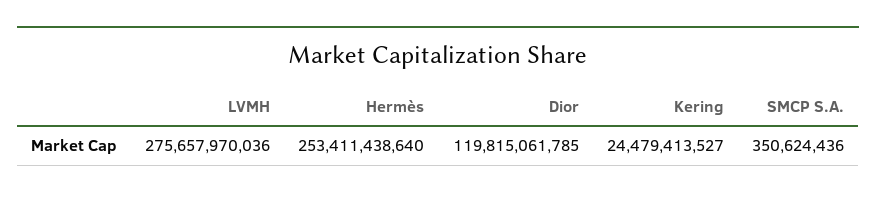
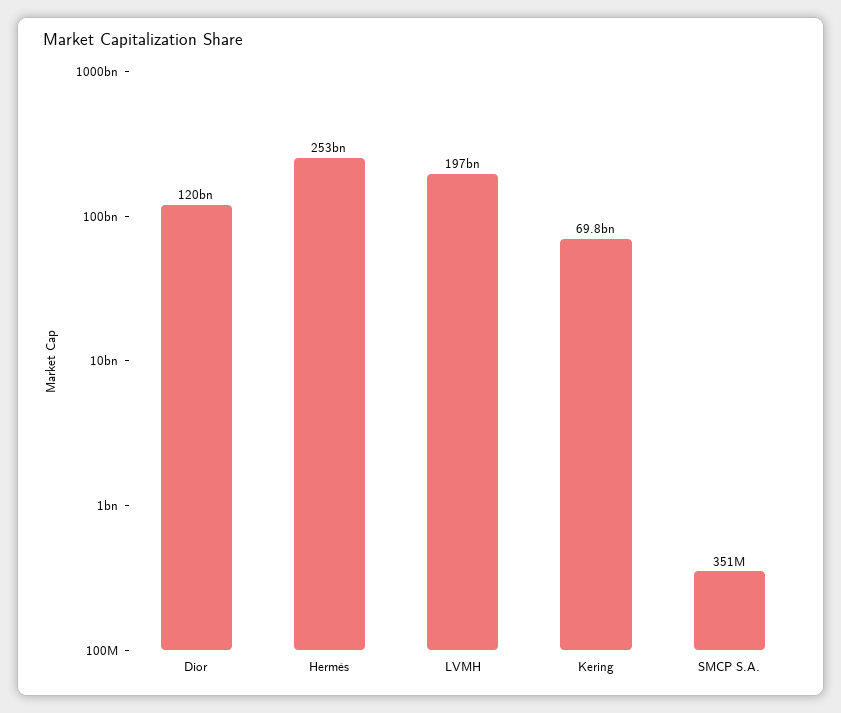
  {
-   "LVMH": 275657970036,
+   "LVMH": 197000000000,
    "Hermès": 253411438640,
    "Dior": 119815061785,
-   "Kering": 24479413527,
+   "Kering": 69800000000,
    "SMCP S.A.": 350624436
  }

